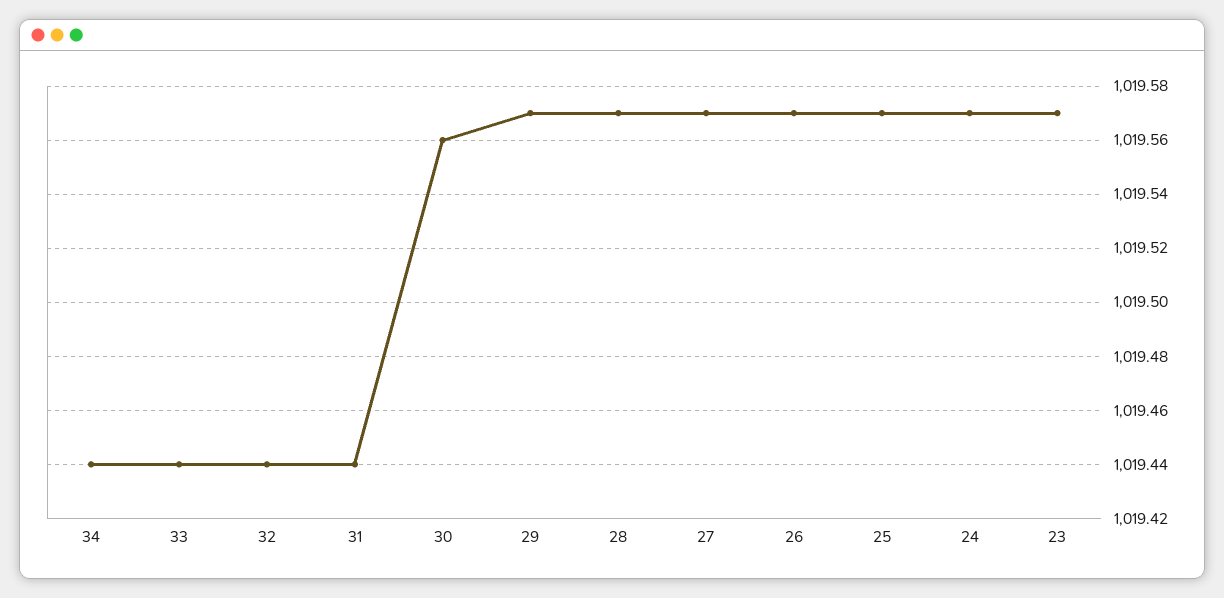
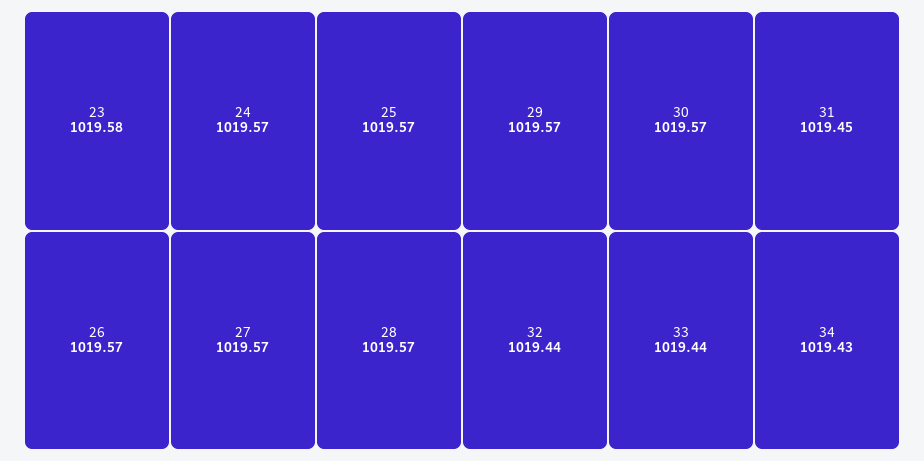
  {
-   "34": 1019.44,
+   "34": 1019.43,
    "33": 1019.44,
    "32": 1019.44,
-   "31": 1019.44,
+   "31": 1019.45,
-   "30": 1019.56,
+   "30": 1019.57,
    "29": 1019.57,
    "28": 1019.57,
    "27": 1019.57,
    "26": 1019.57,
    "25": 1019.57,
    "24": 1019.57,
-   "23": 1019.57
+   "23": 1019.58
  }

